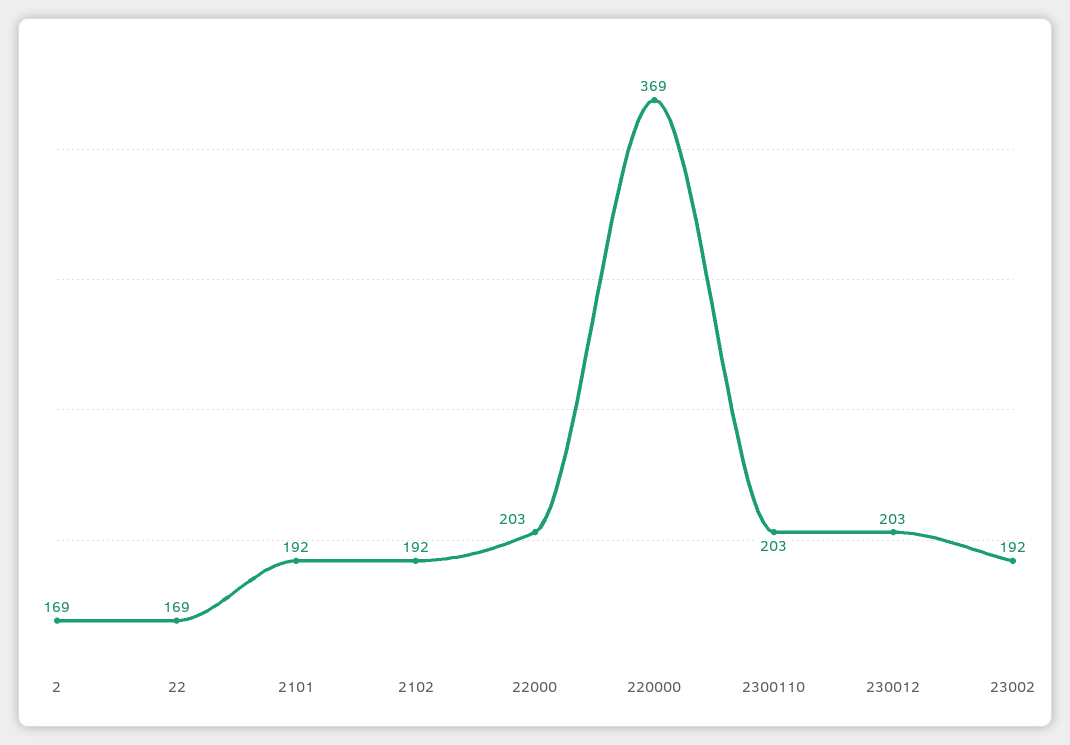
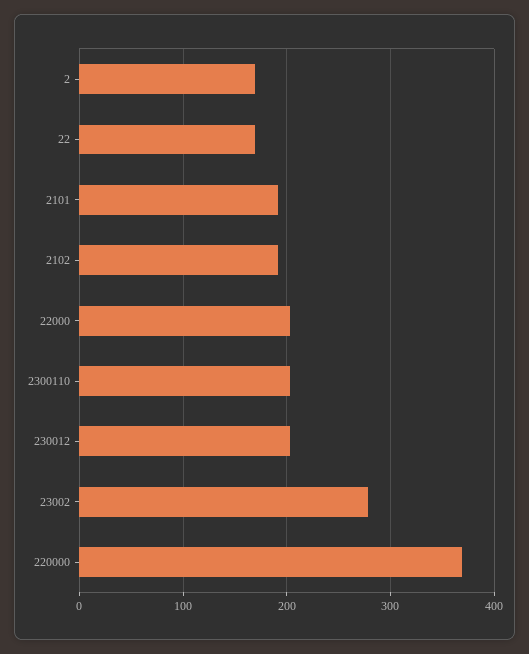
  {
    "2": 169,
    "22": 169,
    "2101": 192,
    "2102": 192,
    "22000": 203,
    "220000": 369,
    "2300110": 203,
    "230012": 203,
-   "23002": 192
+   "23002": 280
  }

